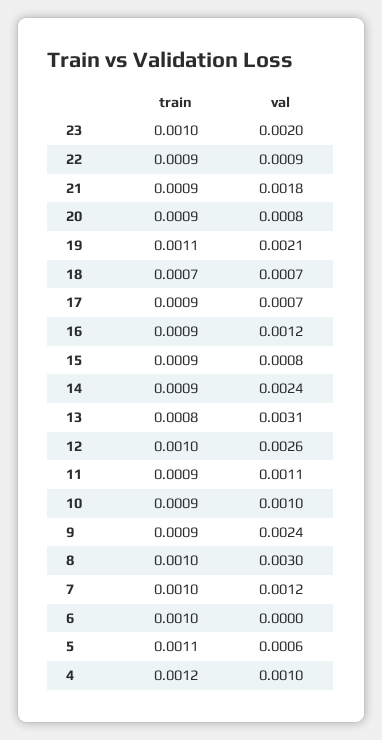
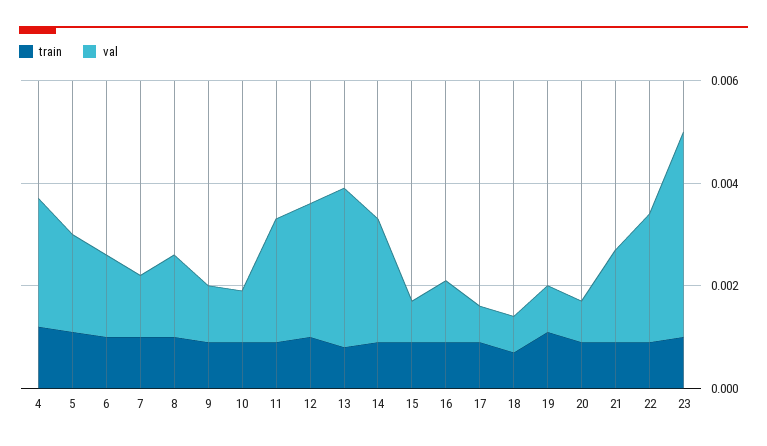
  {
    "train": {
      "23": 0.001,
      "22": 0.0009,
      "21": 0.0009,
      "20": 0.0009,
      "19": 0.0011,
      "18": 0.0007,
      "17": 0.0009,
      "16": 0.0009,
      "15": 0.0009,
      "14": 0.0009,
      "13": 0.0008,
      "12": 0.001,
      "11": 0.0009,
      "10": 0.0009,
      "9": 0.0009,
      "8": 0.001,
      "7": 0.001,
      "6": 0.001,
      "5": 0.0011,
      "4": 0.0012
    },
    "val": {
-     "23": 0.002,
+     "23": 0.004,
-     "22": 0.0009,
+     "22": 0.0025,
      "21": 0.0018,
      "20": 0.0008,
-     "19": 0.0021,
+     "19": 0.001,
      "18": 0.0007,
      "17": 0.0007,
      "16": 0.0012,
      "15": 0.0008,
      "14": 0.0024,
      "13": 0.0031,
      "12": 0.0026,
-     "11": 0.0011,
+     "11": 0.0025,
      "10": 0.001,
-     "9": 0.0024,
+     "9": 0.001,
-     "8": 0.003,
+     "8": 0.0015,
      "7": 0.0012,
-     "6": 0,
+     "6": 0.0015,
-     "5": 0.0006,
+     "5": 0.002,
-     "4": 0.001
+     "4": 0.0025
    }
  }

